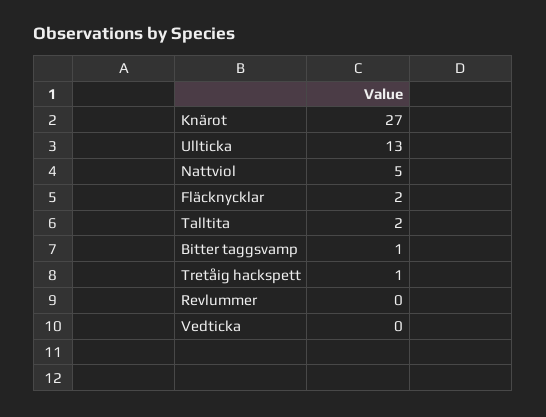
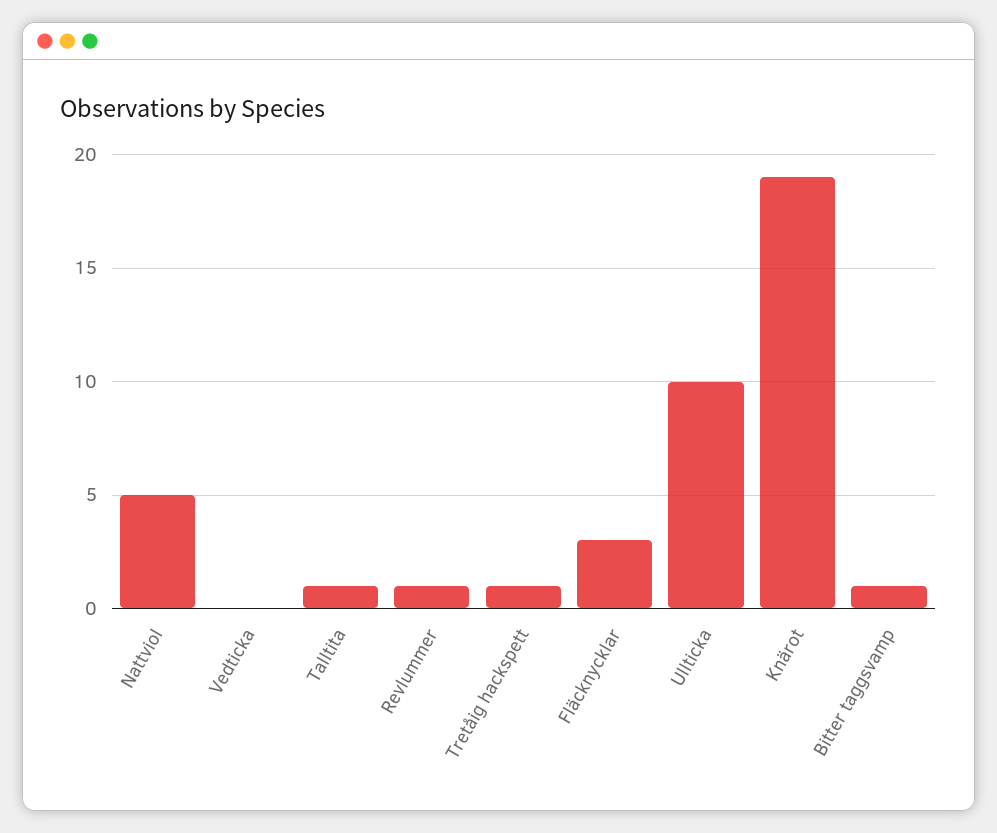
  {
-   "Knärot": 27,
+   "Knärot": 19,
-   "Ullticka": 13,
+   "Ullticka": 10,
    "Nattviol": 5,
-   "Fläcknycklar": 2,
+   "Fläcknycklar": 3,
-   "Talltita": 2,
+   "Talltita": 1,
    "Bitter taggsvamp": 1,
    "Tretåig hackspett": 1,
-   "Revlummer": 0,
+   "Revlummer": 1,
    "Vedticka": 0
  }

